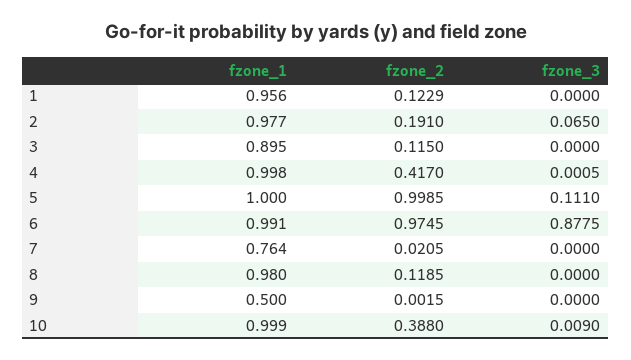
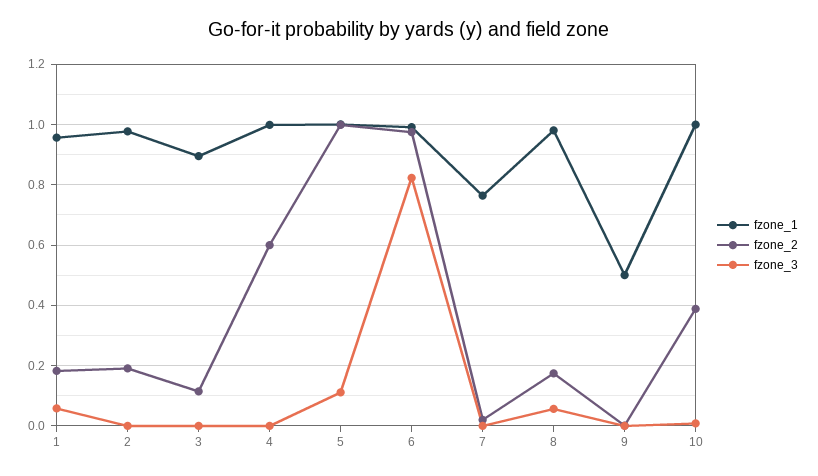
  {
    "fzone_1": {
      "1": 0.956,
      "2": 0.977,
      "3": 0.895,
      "4": 0.998,
      "5": 1,
      "6": 0.991,
      "7": 0.764,
      "8": 0.98,
      "9": 0.5,
      "10": 0.999
    },
    "fzone_2": {
-     "1": 0.1229,
+     "1": 0.18,
      "2": 0.191,
      "3": 0.115,
-     "4": 0.417,
+     "4": 0.6,
      "5": 0.9985,
      "6": 0.9745,
      "7": 0.0205,
-     "8": 0.1185,
+     "8": 0.18,
      "9": 0.0015,
      "10": 0.388
    },
    "fzone_3": {
-     "1": 0,
+     "1": 0.06,
-     "2": 0.065,
+     "2": 0,
      "3": 0,
      "4": 0.0005,
      "5": 0.111,
-     "6": 0.8775,
+     "6": 0.82,
      "7": 0,
-     "8": 0,
+     "8": 0.06,
      "9": 0,
      "10": 0.009
    }
  }

